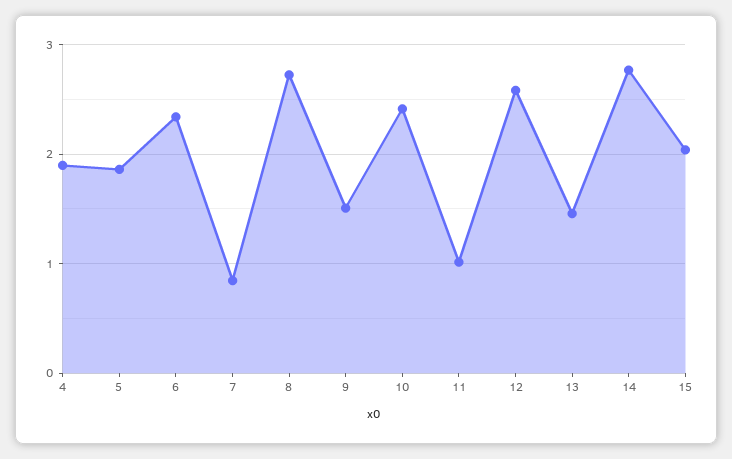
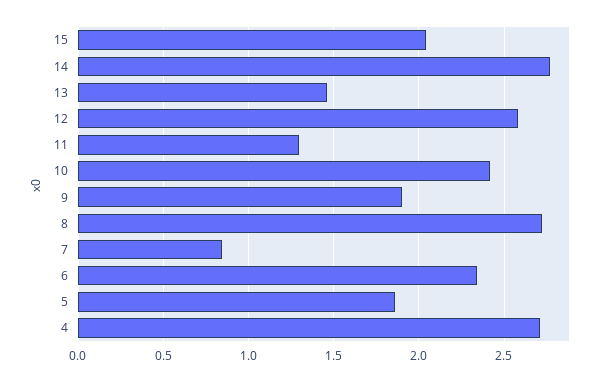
  {
-   "4": 1.9,
+   "4": 2.7,
    "5": 1.85,
    "6": 2.35,
    "7": 0.85,
    "8": 2.75,
-   "9": 1.5,
+   "9": 1.9,
    "10": 2.4,
-   "11": 1,
+   "11": 1.3,
    "12": 2.6,
    "13": 1.45,
    "14": 2.75,
    "15": 2.05
  }

